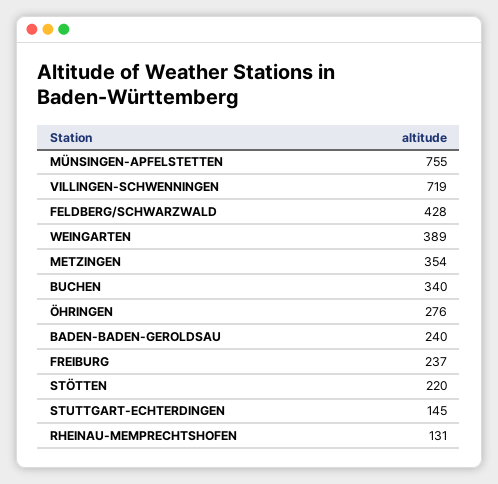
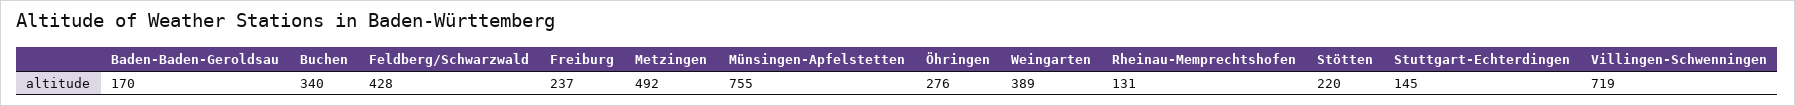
  {
    "MÜNSINGEN-APFELSTETTEN": 755,
    "VILLINGEN-SCHWENNINGEN": 719,
    "FELDBERG/SCHWARZWALD": 428,
    "WEINGARTEN": 389,
-   "METZINGEN": 354,
+   "METZINGEN": 492,
    "BUCHEN": 340,
    "ÖHRINGEN": 276,
-   "BADEN-BADEN-GEROLDSAU": 240,
+   "BADEN-BADEN-GEROLDSAU": 170,
    "FREIBURG": 237,
    "STÖTTEN": 220,
    "STUTTGART-ECHTERDINGEN": 145,
    "RHEINAU-MEMPRECHTSHOFEN": 131
  }

